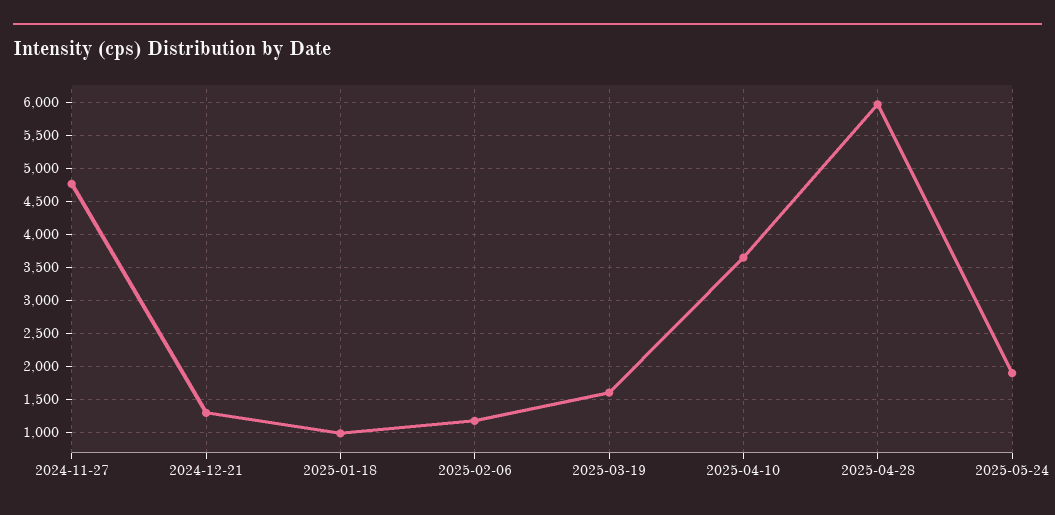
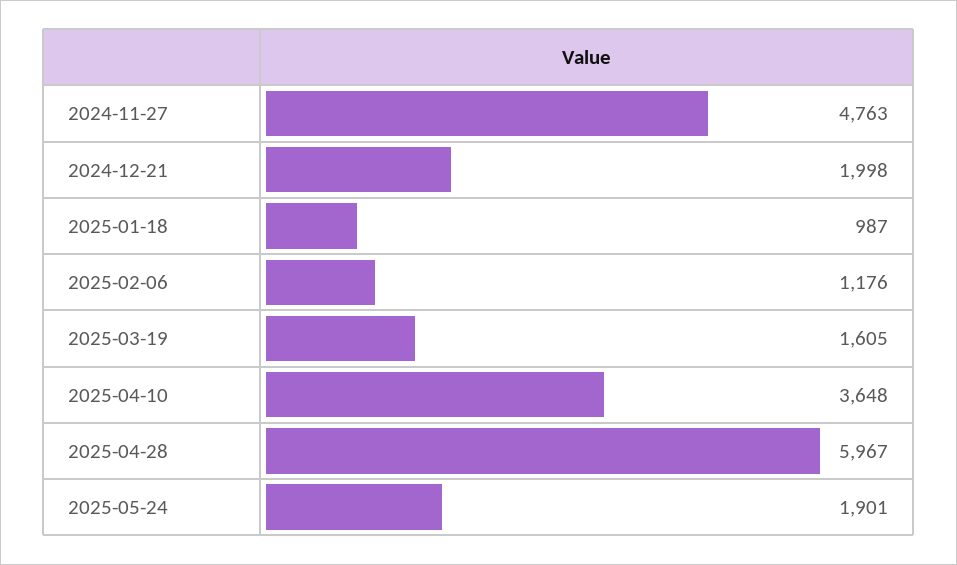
  {
    "2024-11-27": 4763,
-   "2024-12-21": 1300,
+   "2024-12-21": 1998,
    "2025-01-18": 987,
    "2025-02-06": 1176,
    "2025-03-19": 1605,
    "2025-04-10": 3648,
    "2025-04-28": 5967,
    "2025-05-24": 1901
  }

